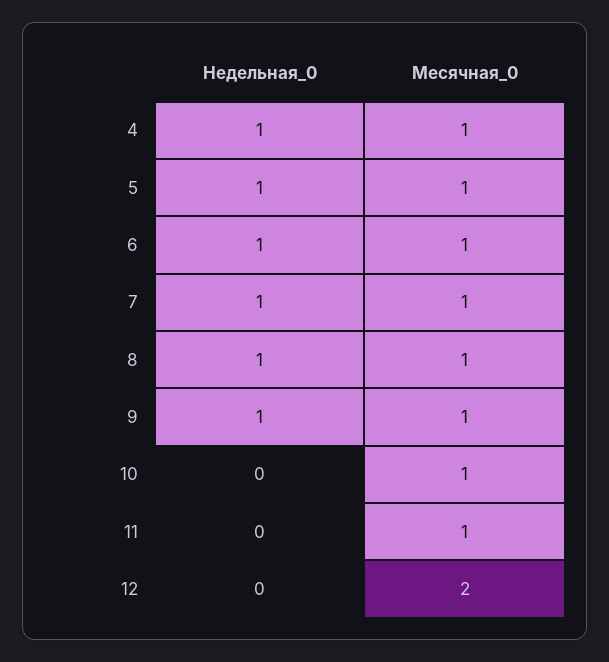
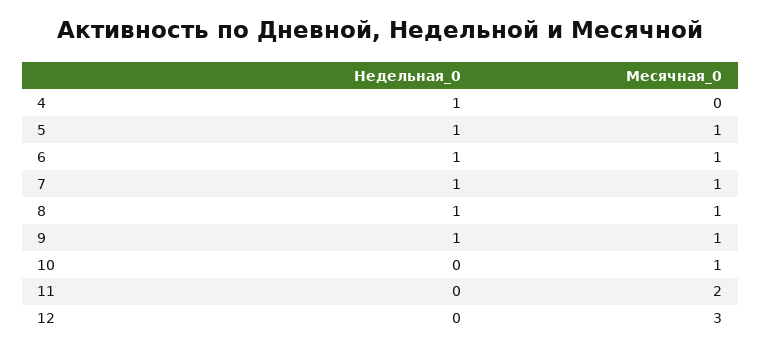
  {
    "Недельная_0": {
      "4": 1,
      "5": 1,
      "6": 1,
      "7": 1,
      "8": 1,
      "9": 1,
      "10": 0,
      "11": 0,
      "12": 0
    },
    "Месячная_0": {
-     "4": 1,
+     "4": 0,
      "5": 1,
      "6": 1,
      "7": 1,
      "8": 1,
      "9": 1,
      "10": 1,
-     "11": 1,
+     "11": 2,
-     "12": 2
+     "12": 3
    }
  }

